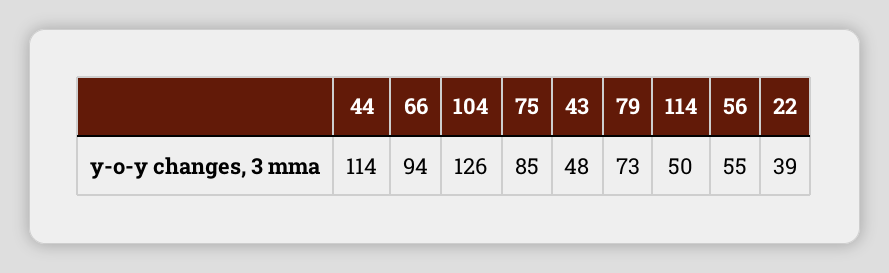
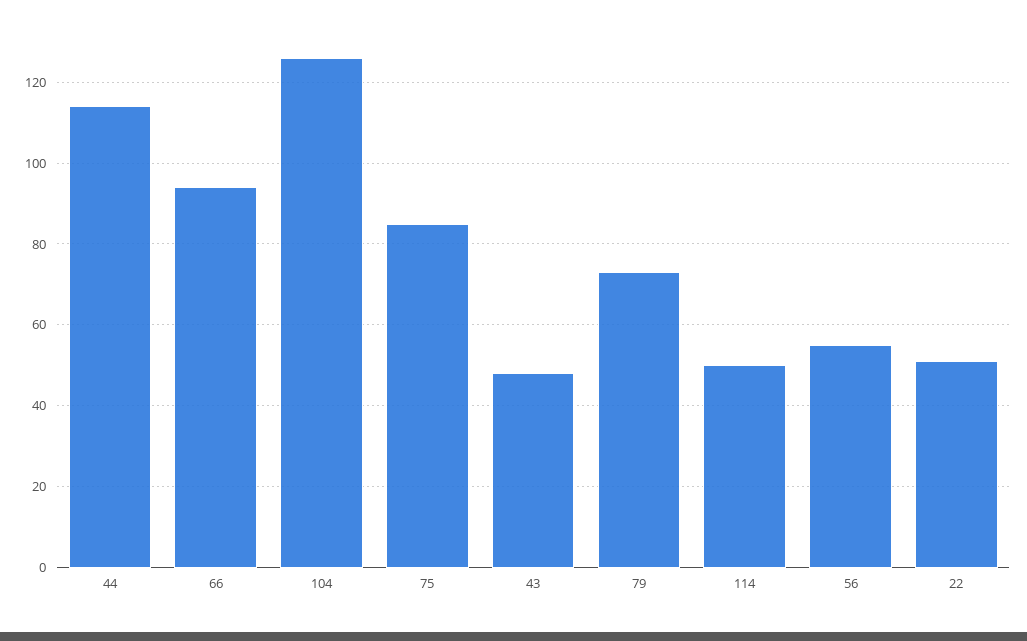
  {
    "44": 114,
    "66": 94,
    "104": 126,
    "75": 85,
    "43": 48,
    "79": 73,
    "114": 50,
    "56": 55,
-   "22": 39
+   "22": 50
  }

